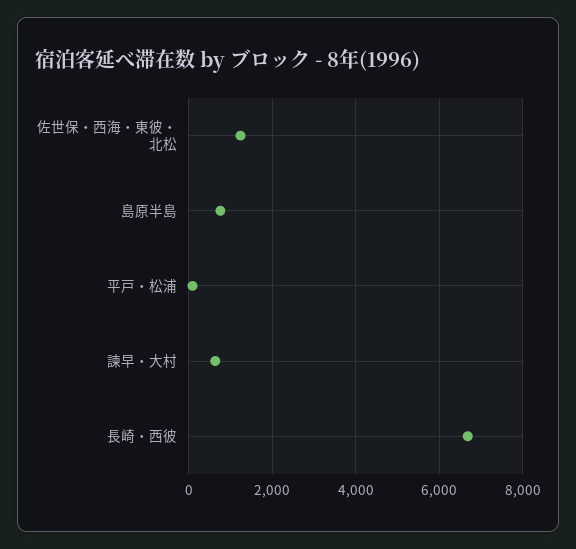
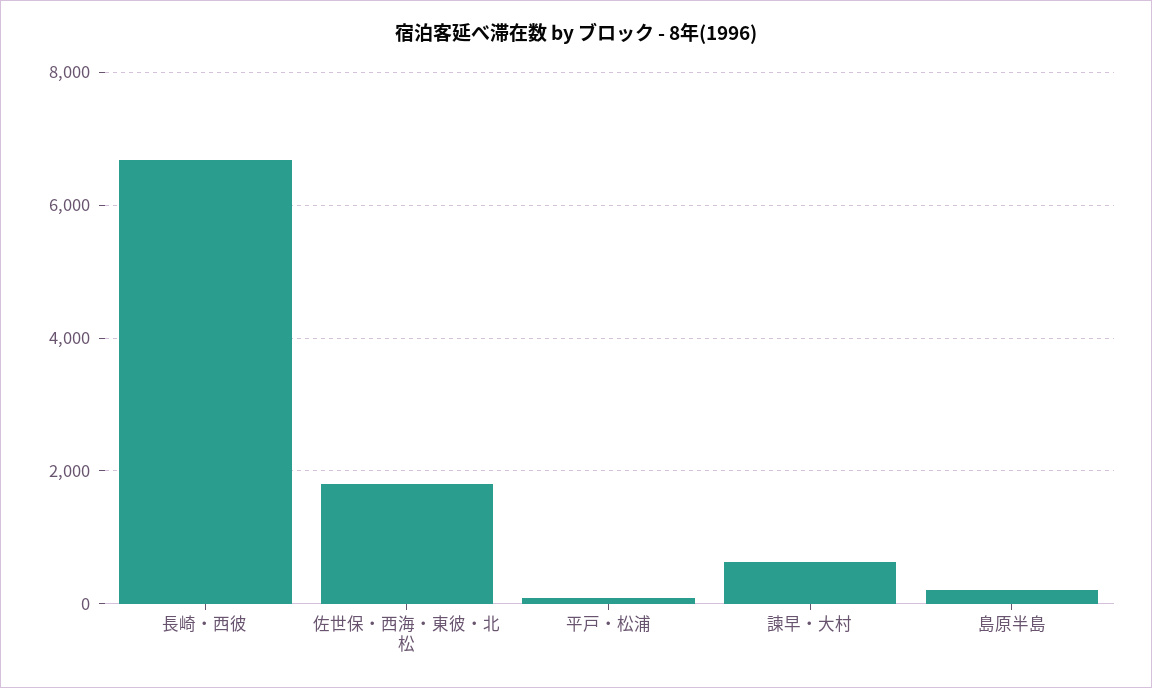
  {
-   "佐世保・西海・東彼・北松": 1200,
+   "佐世保・西海・東彼・北松": 1800,
-   "島原半島": 800,
+   "島原半島": 200,
    "平戸・松浦": 0,
    "諫早・大村": 600,
    "長崎・西彼": 6600
  }

